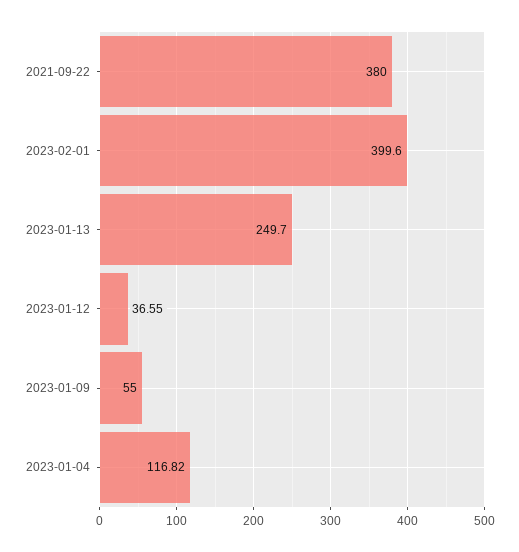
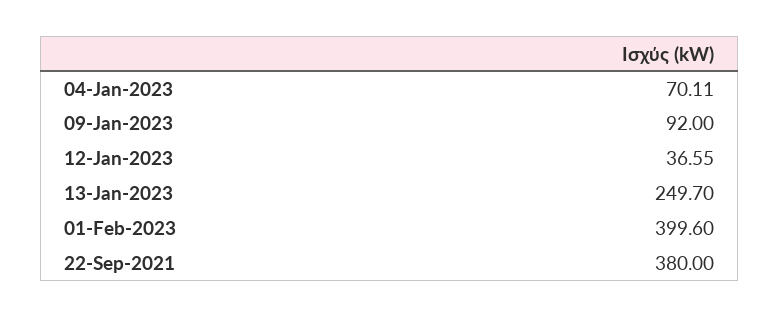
  {
    "2021-09-22": 380,
    "2023-02-01": 399.6,
    "2023-01-13": 249.7,
    "2023-01-12": 36.55,
-   "2023-01-09": 55,
+   "2023-01-09": 92,
-   "2023-01-04": 116.82
+   "2023-01-04": 70.11
  }

